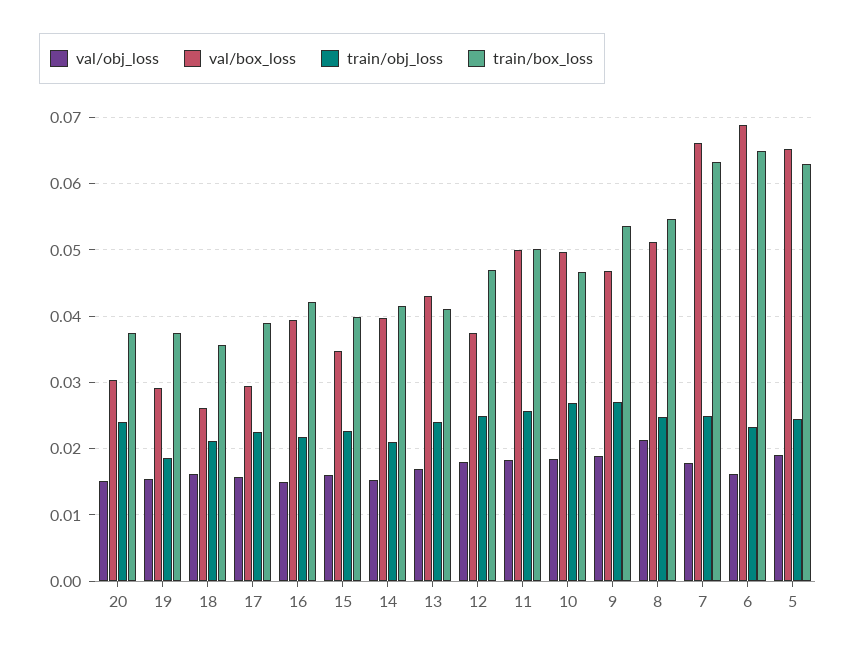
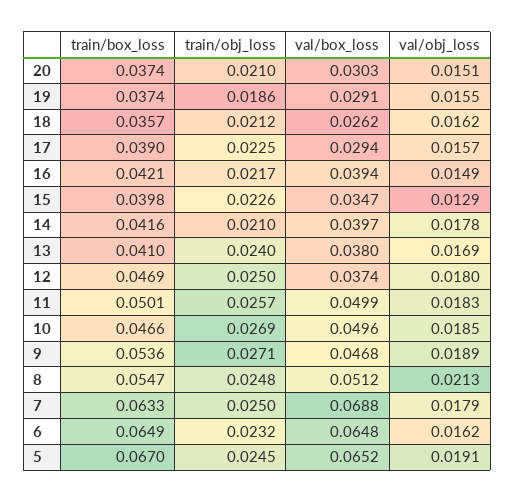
  {
    "val/obj_loss": {
      "20": 0.0151,
      "19": 0.0155,
      "18": 0.0162,
      "17": 0.0157,
      "16": 0.0149,
-     "15": 0.016,
+     "15": 0.0129,
-     "14": 0.015,
+     "14": 0.0178,
      "13": 0.0169,
      "12": 0.018,
      "11": 0.0183,
      "10": 0.0185,
      "9": 0.0189,
      "8": 0.0213,
      "7": 0.0179,
      "6": 0.0162,
      "5": 0.0191
    },
    "val/box_loss": {
      "20": 0.0303,
      "19": 0.0291,
      "18": 0.0262,
      "17": 0.0294,
      "16": 0.0394,
      "15": 0.0347,
      "14": 0.0397,
-     "13": 0.043,
+     "13": 0.038,
      "12": 0.0374,
      "11": 0.0499,
      "10": 0.0496,
      "9": 0.0468,
      "8": 0.0512,
-     "7": 0.066,
+     "7": 0.0688,
-     "6": 0.069,
+     "6": 0.0648,
      "5": 0.0652
    },
    "train/obj_loss": {
-     "20": 0.024,
+     "20": 0.021,
      "19": 0.0186,
      "18": 0.0212,
      "17": 0.0225,
      "16": 0.0217,
      "15": 0.0226,
      "14": 0.021,
      "13": 0.024,
      "12": 0.025,
      "11": 0.0257,
      "10": 0.0269,
      "9": 0.0271,
      "8": 0.0248,
      "7": 0.025,
      "6": 0.0232,
      "5": 0.0245
    },
    "train/box_loss": {
      "20": 0.0374,
      "19": 0.0374,
      "18": 0.0357,
      "17": 0.039,
      "16": 0.0421,
      "15": 0.0398,
      "14": 0.0416,
      "13": 0.041,
      "12": 0.0469,
      "11": 0.0501,
      "10": 0.0466,
      "9": 0.0536,
      "8": 0.0547,
      "7": 0.0633,
      "6": 0.0649,
-     "5": 0.063
+     "5": 0.067
    }
  }

